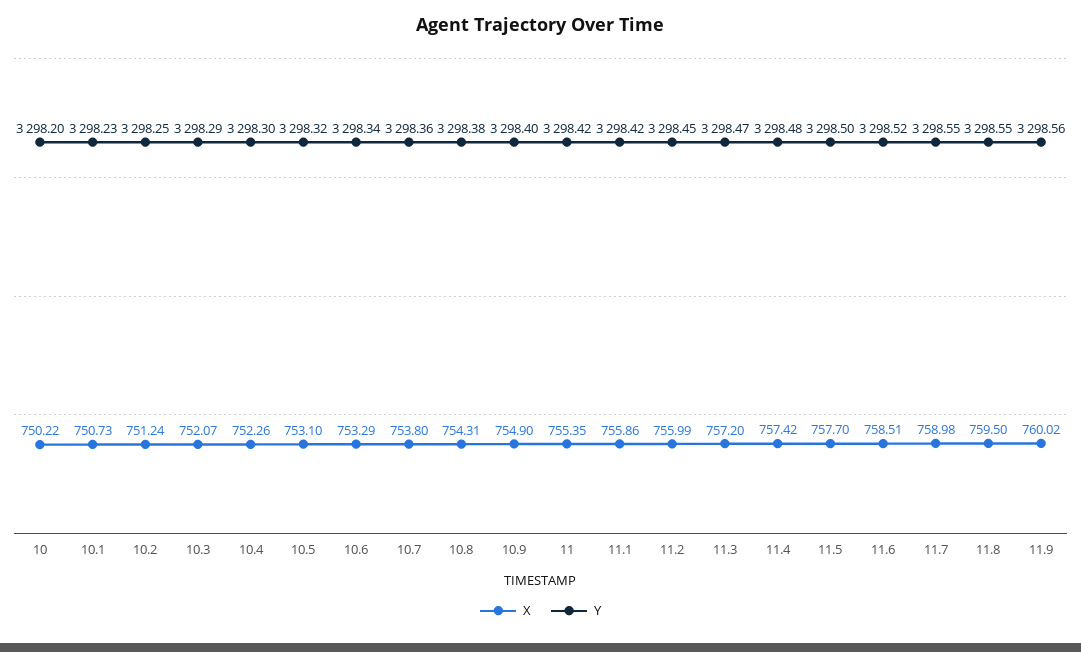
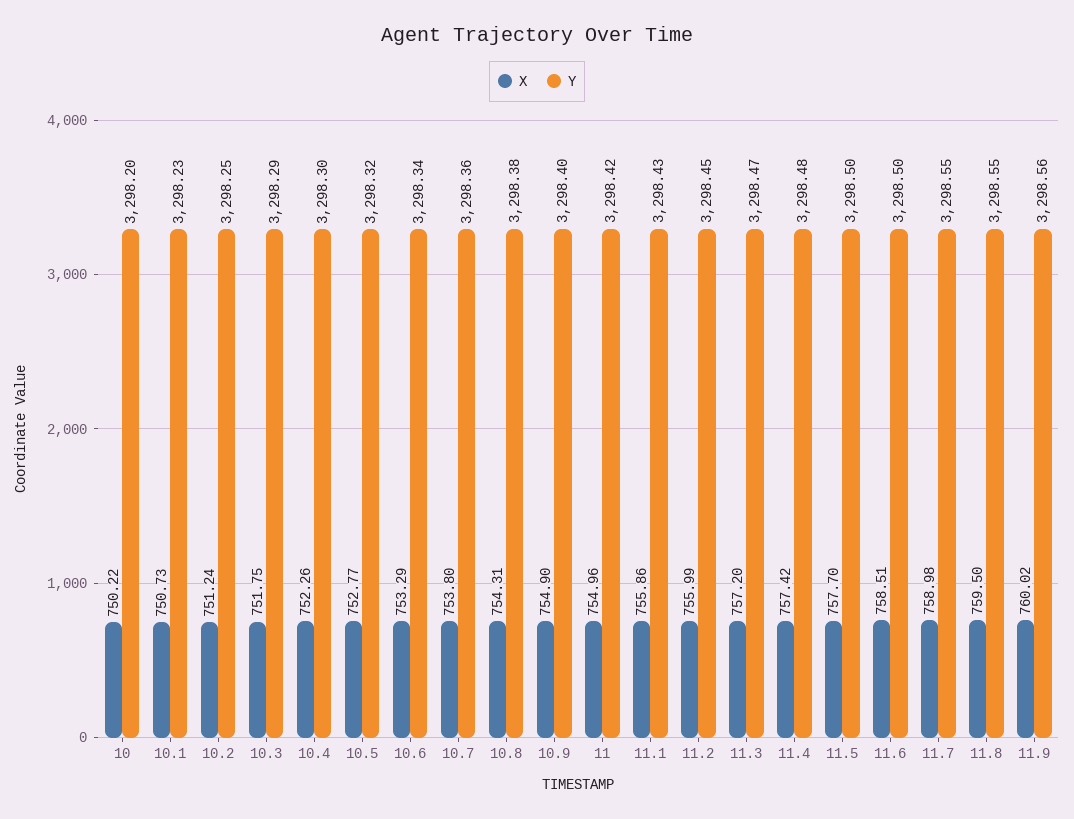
  {
    "X": {
      "10": 750.22,
      "10.1": 750.73,
      "10.2": 751.24,
-     "10.3": 752.07,
+     "10.3": 751.75,
      "10.4": 752.26,
-     "10.5": 753.1,
+     "10.5": 752.77,
      "10.6": 753.29,
      "10.7": 753.8,
      "10.8": 754.31,
      "10.9": 754.9,
-     "11": 755.35,
+     "11": 754.96,
      "11.1": 755.86,
      "11.2": 755.99,
      "11.3": 757.2,
      "11.4": 757.42,
      "11.5": 757.7,
      "11.6": 758.51,
      "11.7": 758.98,
      "11.8": 759.5,
      "11.9": 760.02
    },
    "Y": {
      "10": 3298.2,
      "10.1": 3298.23,
      "10.2": 3298.25,
      "10.3": 3298.29,
      "10.4": 3298.3,
      "10.5": 3298.32,
      "10.6": 3298.34,
      "10.7": 3298.36,
      "10.8": 3298.38,
      "10.9": 3298.4,
      "11": 3298.42,
-     "11.1": 3298.42,
+     "11.1": 3298.43,
      "11.2": 3298.45,
      "11.3": 3298.47,
      "11.4": 3298.48,
      "11.5": 3298.5,
-     "11.6": 3298.52,
+     "11.6": 3298.5,
      "11.7": 3298.55,
      "11.8": 3298.55,
      "11.9": 3298.56
    }
  }

